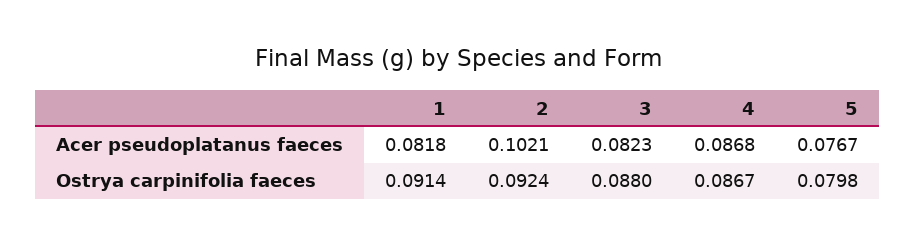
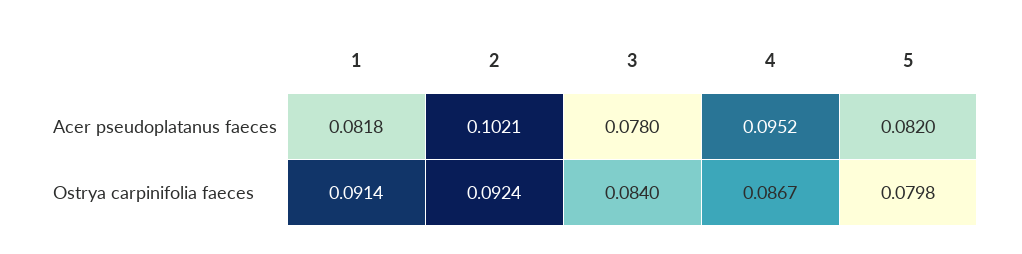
  {
    "1": {
      "Acer pseudoplatanus faeces": 0.0818,
      "Ostrya carpinifolia faeces": 0.0914
    },
    "2": {
      "Acer pseudoplatanus faeces": 0.1021,
      "Ostrya carpinifolia faeces": 0.0924
    },
    "3": {
-     "Acer pseudoplatanus faeces": 0.0823,
+     "Acer pseudoplatanus faeces": 0.078,
-     "Ostrya carpinifolia faeces": 0.088
+     "Ostrya carpinifolia faeces": 0.084
    },
    "4": {
-     "Acer pseudoplatanus faeces": 0.0868,
+     "Acer pseudoplatanus faeces": 0.0952,
      "Ostrya carpinifolia faeces": 0.0867
    },
    "5": {
-     "Acer pseudoplatanus faeces": 0.0767,
+     "Acer pseudoplatanus faeces": 0.082,
      "Ostrya carpinifolia faeces": 0.0798
    }
  }

